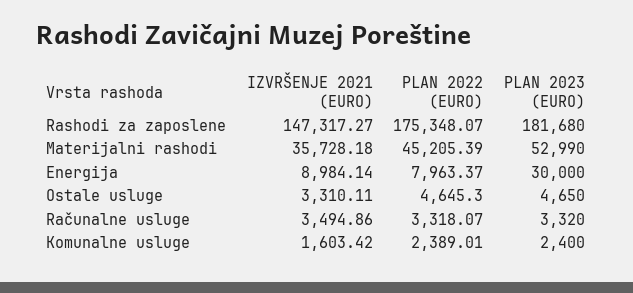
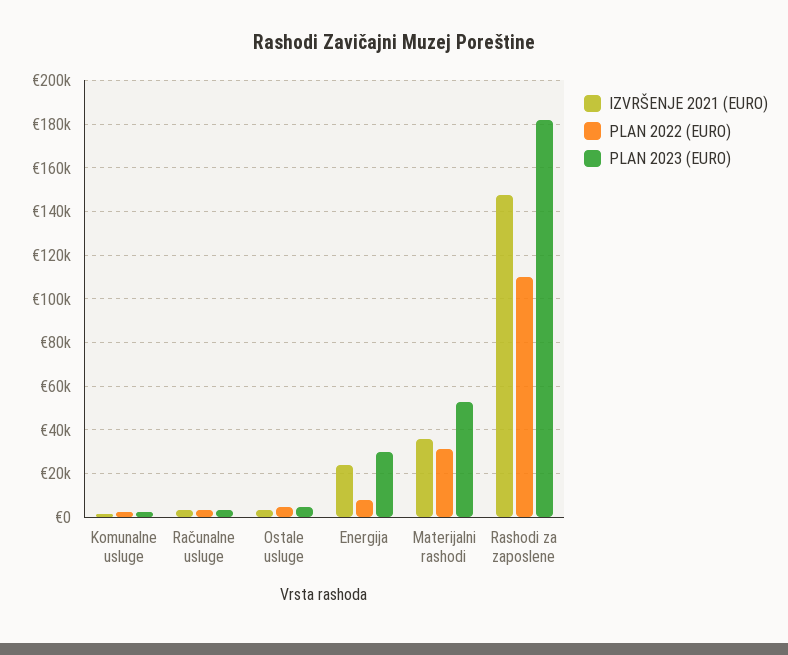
  {
    "IZVRŠENJE 2021 (EURO)": {
      "Rashodi za zaposlene": 147317.27,
      "Materijalni rashodi": 35728.18,
-     "Energija": 8984.14,
+     "Energija": 25000,
      "Ostale usluge": 3310.11,
      "Računalne usluge": 3494.86,
      "Komunalne usluge": 1603.42
    },
    "PLAN 2022 (EURO)": {
-     "Rashodi za zaposlene": 175348.07,
+     "Rashodi za zaposlene": 110000,
-     "Materijalni rashodi": 45205.39,
+     "Materijalni rashodi": 30000,
      "Energija": 7963.37,
      "Ostale usluge": 4645.3,
      "Računalne usluge": 3318.07,
      "Komunalne usluge": 2389.01
    },
    "PLAN 2023 (EURO)": {
      "Rashodi za zaposlene": 181680,
      "Materijalni rashodi": 52990,
      "Energija": 30000,
      "Ostale usluge": 4650,
      "Računalne usluge": 3320,
      "Komunalne usluge": 2400
    }
  }

